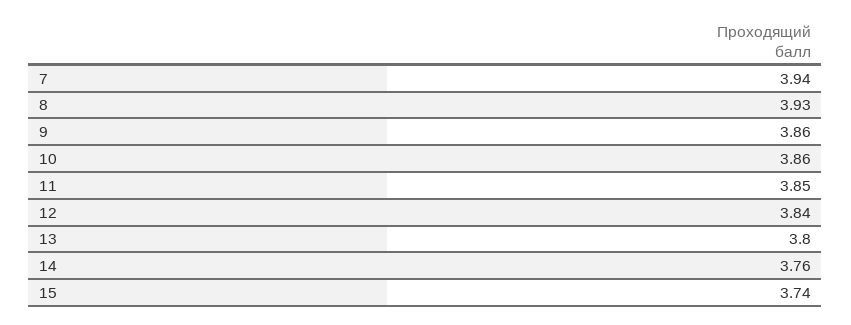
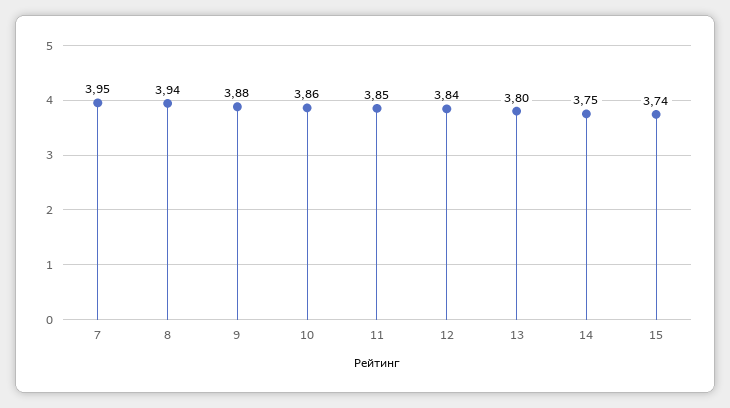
  {
-   "7": 3.94,
+   "7": 3.95,
-   "8": 3.93,
+   "8": 3.94,
-   "9": 3.86,
+   "9": 3.88,
    "10": 3.86,
    "11": 3.85,
    "12": 3.84,
    "13": 3.8,
-   "14": 3.76,
+   "14": 3.75,
    "15": 3.74
  }

